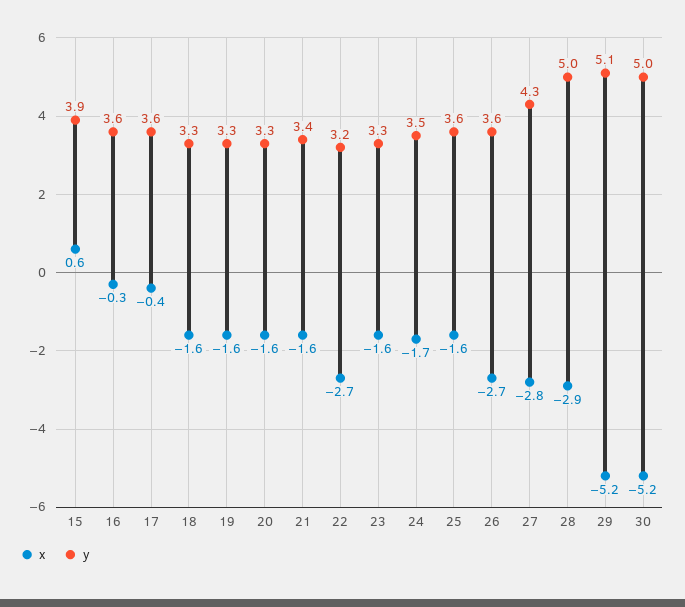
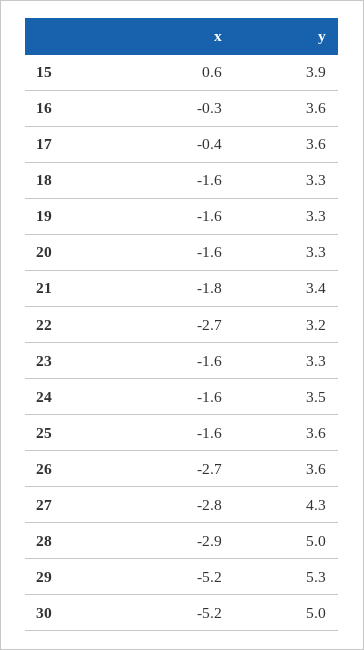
  {
    "x": {
      "15": 0.6,
      "16": -0.3,
      "17": -0.4,
      "18": -1.6,
      "19": -1.6,
      "20": -1.6,
-     "21": -1.6,
+     "21": -1.8,
      "22": -2.7,
      "23": -1.6,
-     "24": -1.7,
+     "24": -1.6,
      "25": -1.6,
      "26": -2.7,
      "27": -2.8,
      "28": -2.9,
      "29": -5.2,
      "30": -5.2
    },
    "y": {
      "15": 3.9,
      "16": 3.6,
      "17": 3.6,
      "18": 3.3,
      "19": 3.3,
      "20": 3.3,
      "21": 3.4,
      "22": 3.2,
      "23": 3.3,
      "24": 3.5,
      "25": 3.6,
      "26": 3.6,
      "27": 4.3,
      "28": 5,
-     "29": 5.1,
+     "29": 5.3,
      "30": 5
    }
  }

